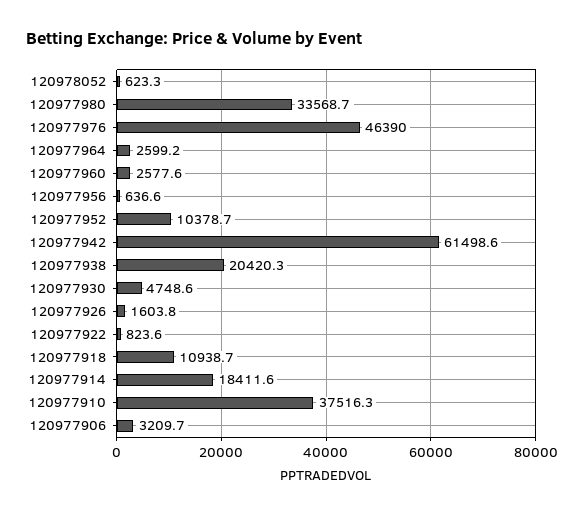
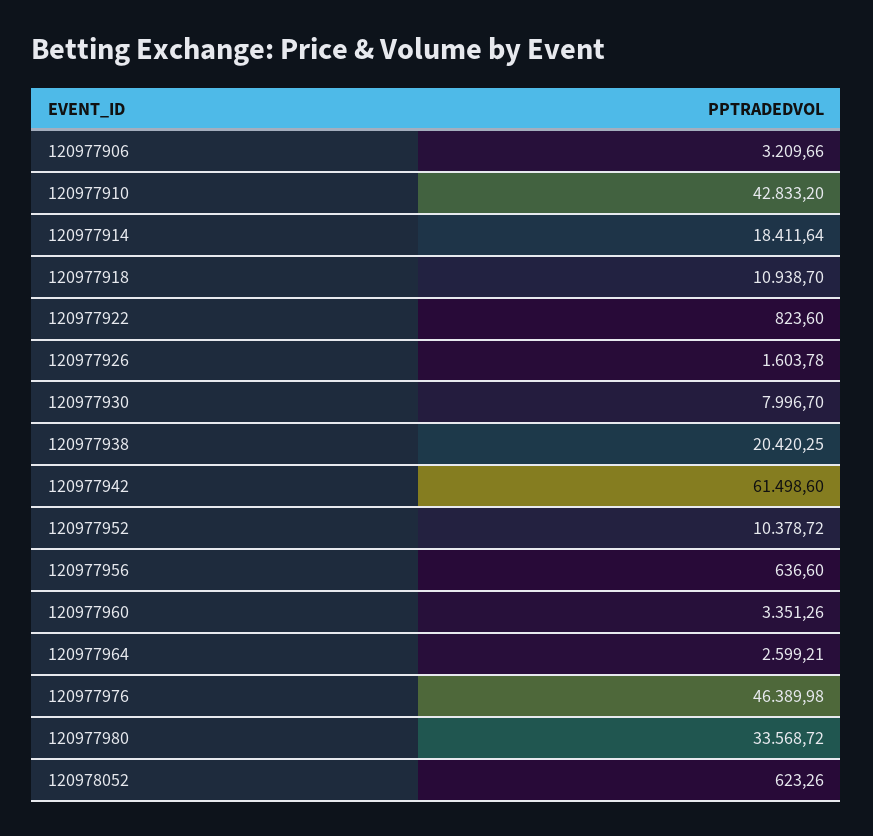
  {
    "120978052": 623.26,
    "120977980": 33568.72,
    "120977976": 46389.98,
    "120977964": 2599.21,
-   "120977960": 2577.6,
+   "120977960": 3351.26,
    "120977956": 636.6,
    "120977952": 10378.72,
    "120977942": 61498.6,
    "120977938": 20420.25,
-   "120977930": 4748.6,
+   "120977930": 7996.7,
    "120977926": 1603.78,
    "120977922": 823.6,
    "120977918": 10938.7,
    "120977914": 18411.64,
-   "120977910": 37516.3,
+   "120977910": 42833.2,
    "120977906": 3209.66
  }

